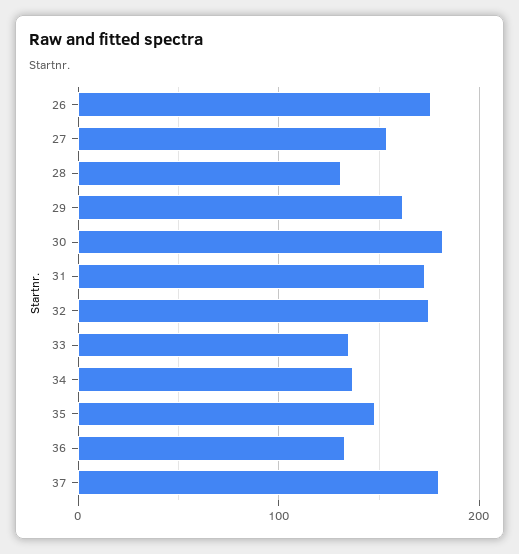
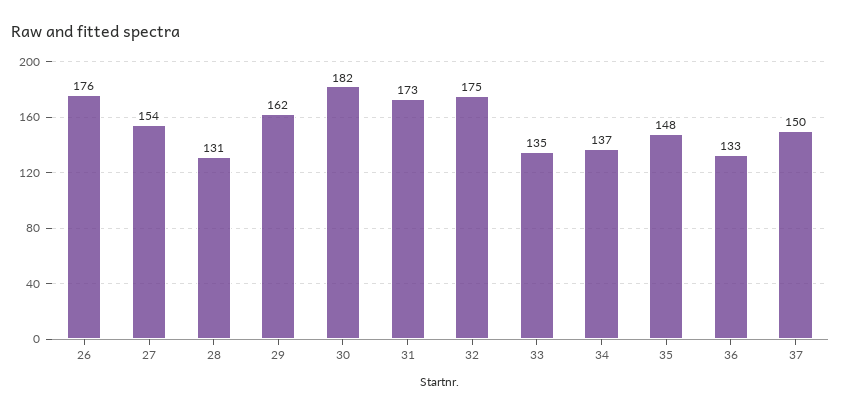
  {
    "26": 176,
    "27": 154,
    "28": 131,
    "29": 162,
    "30": 182,
    "31": 173,
    "32": 175,
    "33": 135,
    "34": 137,
    "35": 148,
    "36": 133,
-   "37": 180
+   "37": 150
  }

